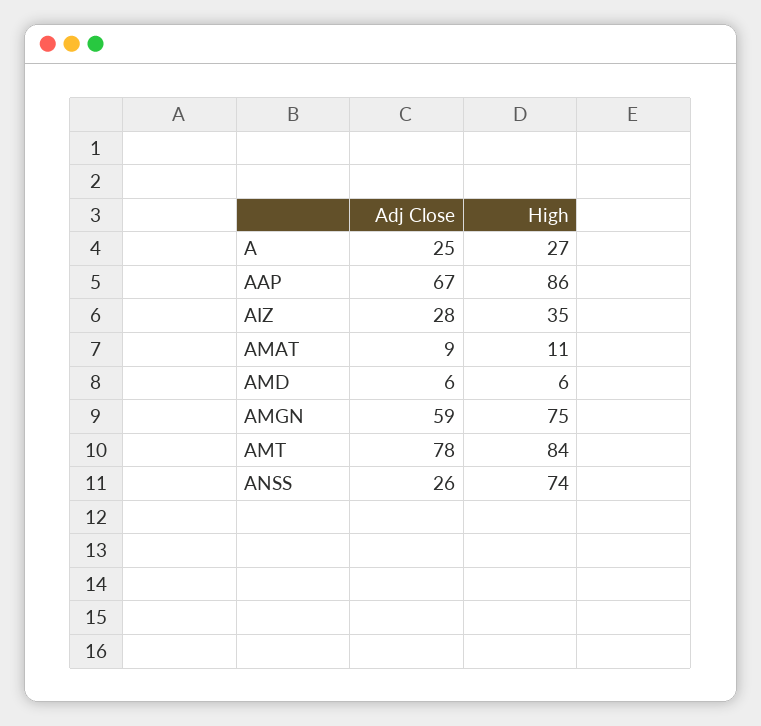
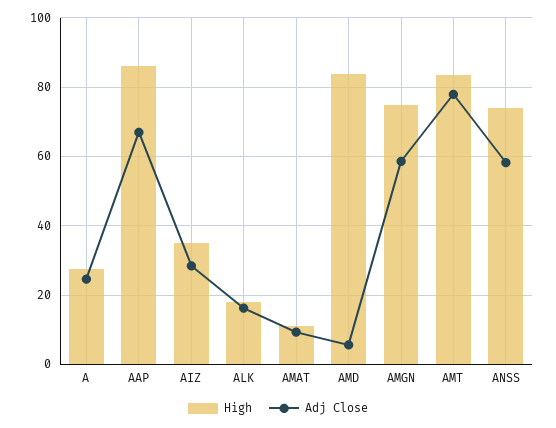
  {
    "Adj Close": {
      "A": 25,
      "AAP": 67,
      "AIZ": 28,
      "AMAT": 9,
      "AMD": 6,
      "AMGN": 59,
      "AMT": 78,
-     "ANSS": 26
+     "ANSS": 58,
+     "ALK": 16
    },
    "High": {
      "A": 27,
      "AAP": 86,
      "AIZ": 35,
      "AMAT": 11,
-     "AMD": 6,
+     "AMD": 84,
      "AMGN": 75,
      "AMT": 84,
-     "ANSS": 74
+     "ANSS": 74,
+     "ALK": 18
    }
  }

